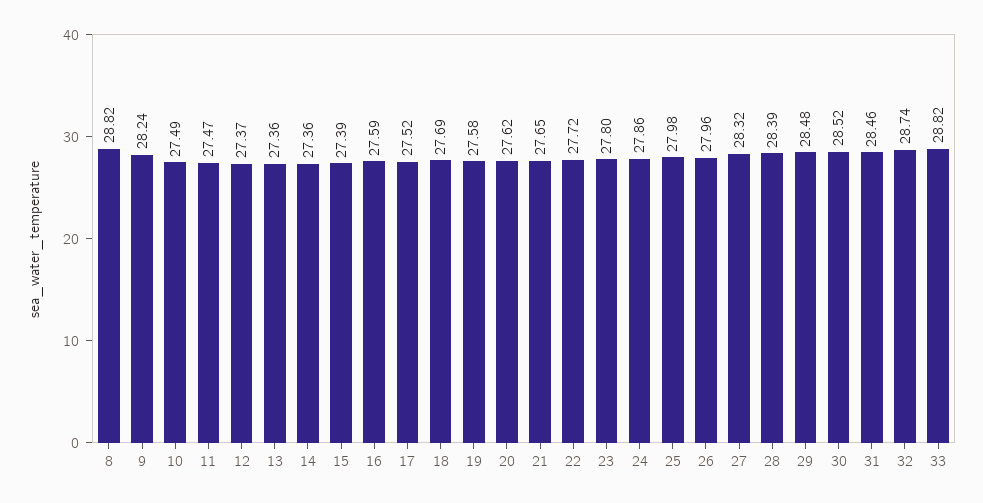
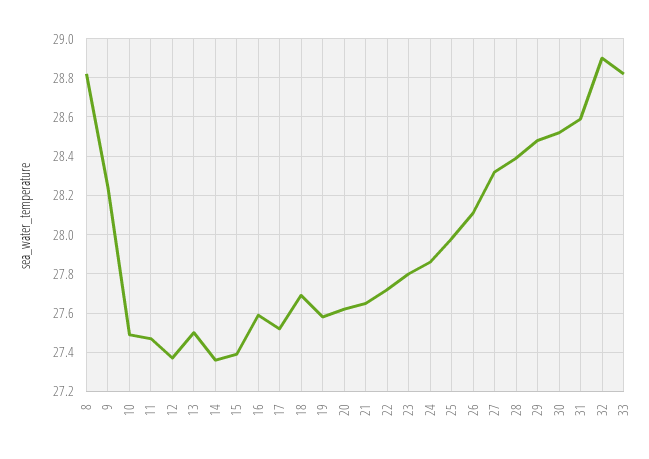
  {
    "8": 28.82,
    "9": 28.24,
    "10": 27.49,
    "11": 27.47,
    "12": 27.37,
-   "13": 27.36,
+   "13": 27.5,
    "14": 27.36,
    "15": 27.39,
    "16": 27.59,
    "17": 27.52,
    "18": 27.69,
    "19": 27.58,
    "20": 27.62,
    "21": 27.65,
    "22": 27.72,
    "23": 27.8,
    "24": 27.86,
    "25": 27.98,
-   "26": 27.96,
+   "26": 28.1,
    "27": 28.32,
    "28": 28.39,
    "29": 28.48,
    "30": 28.52,
-   "31": 28.46,
+   "31": 28.6,
-   "32": 28.74,
+   "32": 28.9,
    "33": 28.82
  }

